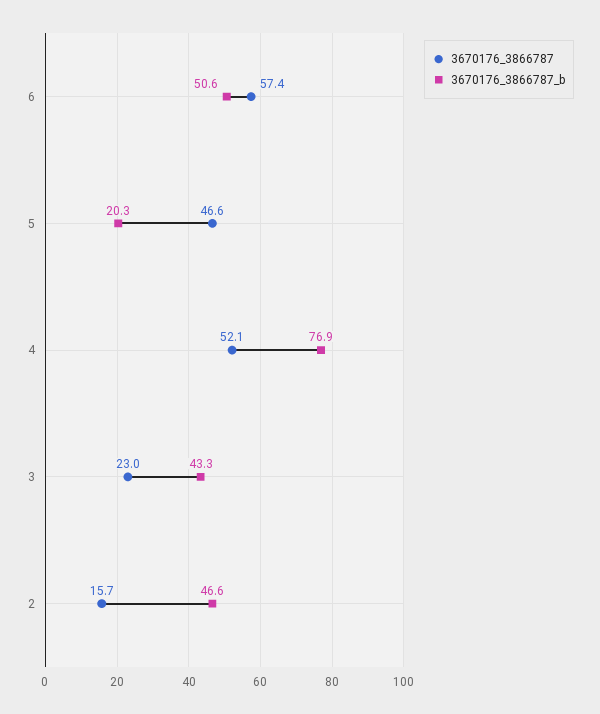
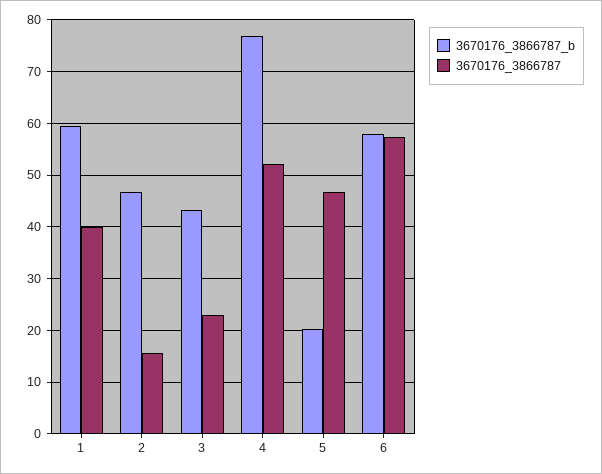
  {
    "3670176_3866787": {
      "6": 57.4,
      "5": 46.6,
      "4": 52.1,
      "3": 23,
-     "2": 15.7
+     "2": 15.7,
+     "1": 40
    },
    "3670176_3866787_b": {
-     "6": 50.6,
+     "6": 58,
      "5": 20.3,
      "4": 76.9,
      "3": 43.3,
-     "2": 46.6
+     "2": 46.6,
+     "1": 60
    }
  }

